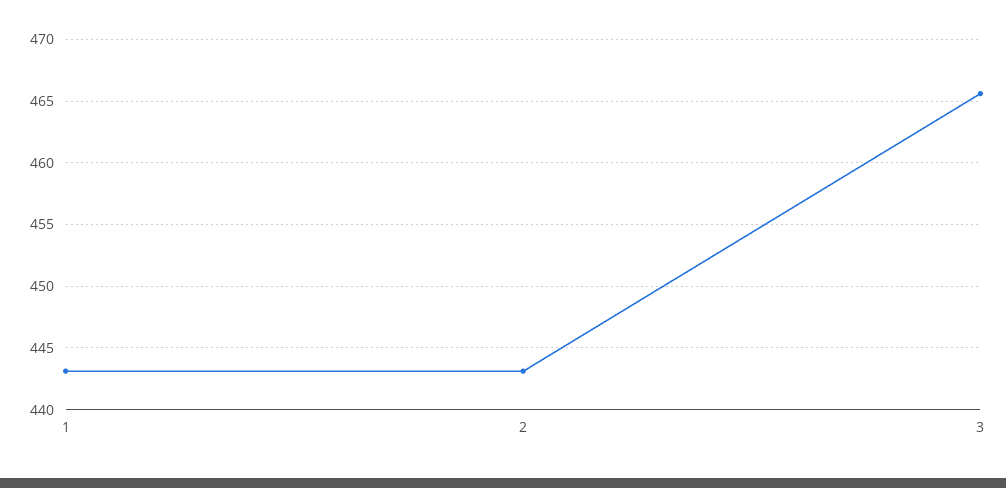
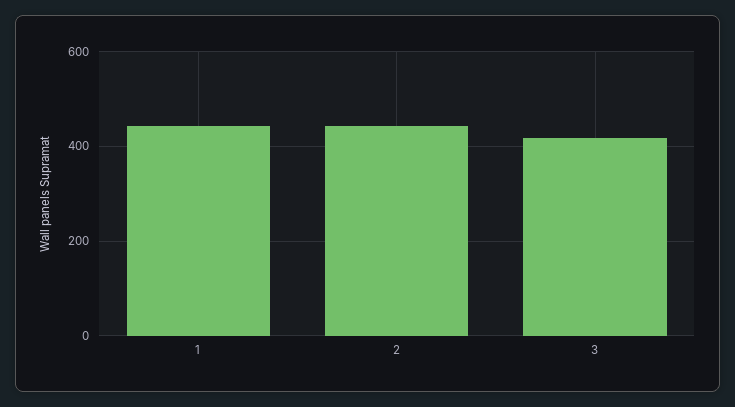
  {
    "1": 443,
    "2": 443,
-   "3": 465.5
+   "3": 420
  }

